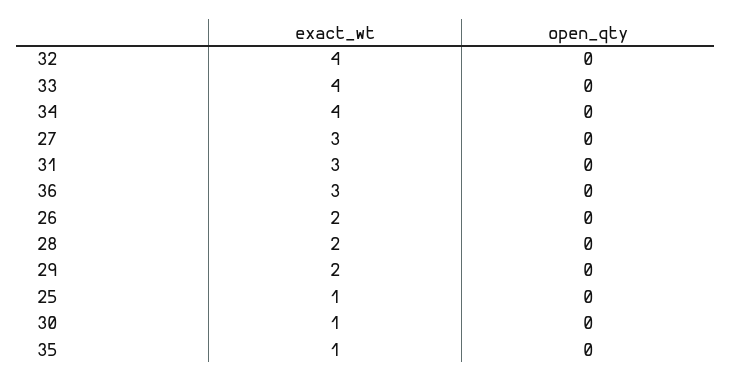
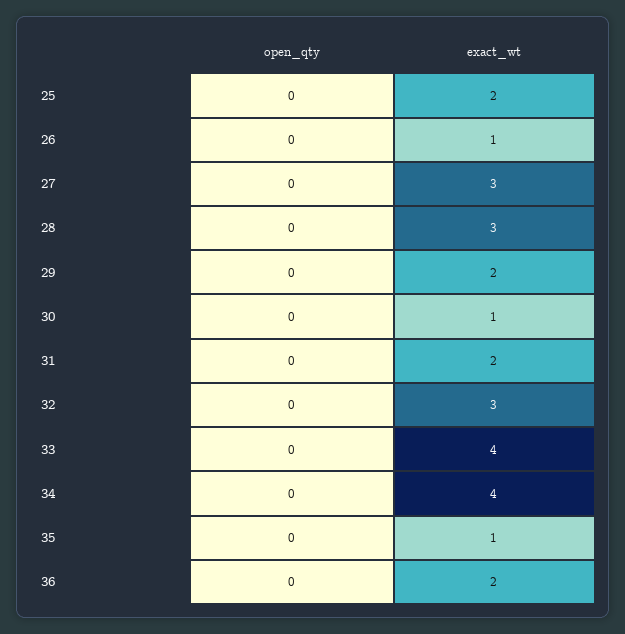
  {
    "exact_wt": {
-     "32": 4,
+     "32": 3,
      "33": 4,
      "34": 4,
      "27": 3,
-     "31": 3,
+     "31": 2,
-     "36": 3,
+     "36": 2,
-     "26": 2,
+     "26": 1,
-     "28": 2,
+     "28": 3,
      "29": 2,
-     "25": 1,
+     "25": 2,
      "30": 1,
      "35": 1
    },
    "open_qty": {
      "32": 0,
      "33": 0,
      "34": 0,
      "27": 0,
      "31": 0,
      "36": 0,
      "26": 0,
      "28": 0,
      "29": 0,
      "25": 0,
      "30": 0,
      "35": 0
    }
  }

